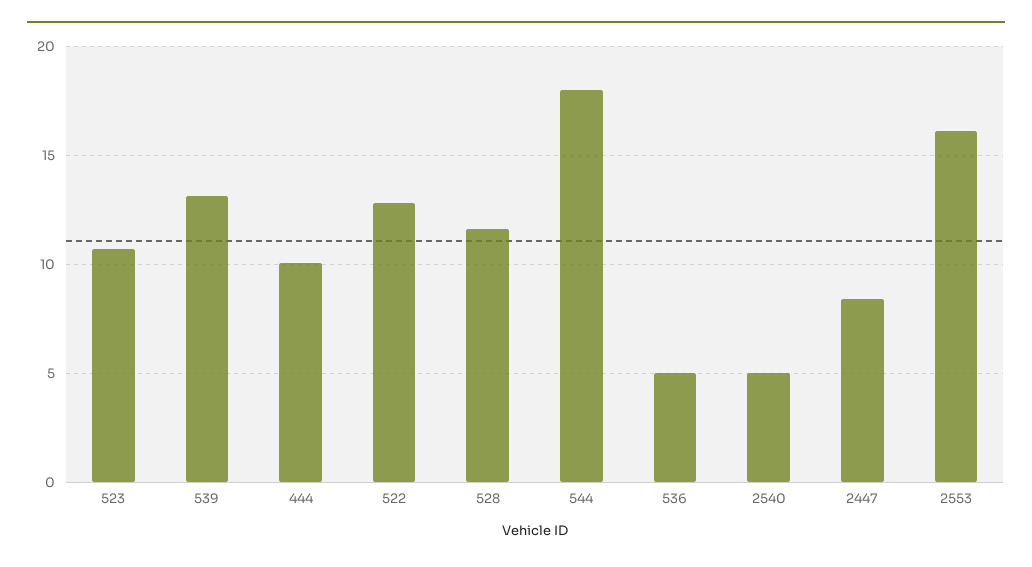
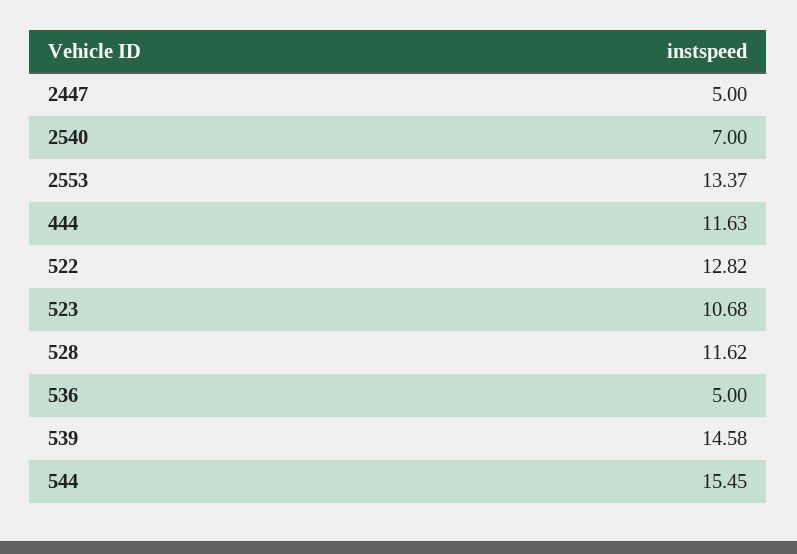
  {
    "523": 10.68,
-   "539": 13,
+   "539": 14.58,
-   "444": 10,
+   "444": 11.63,
    "522": 12.82,
    "528": 11.62,
-   "544": 18,
+   "544": 15.45,
    "536": 5,
-   "2540": 5,
+   "2540": 7,
-   "2447": 8.5,
+   "2447": 5,
-   "2553": 16
+   "2553": 13.37
  }

